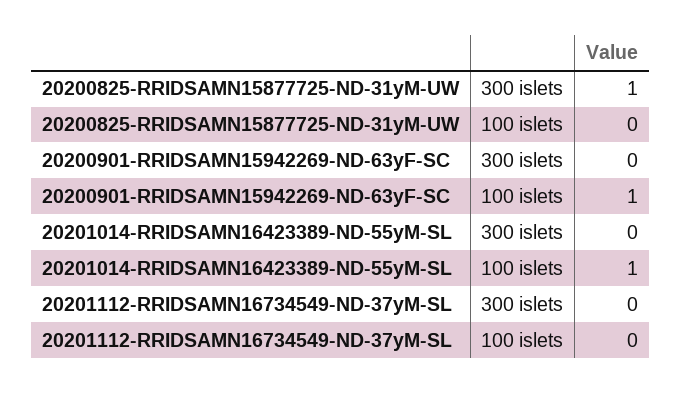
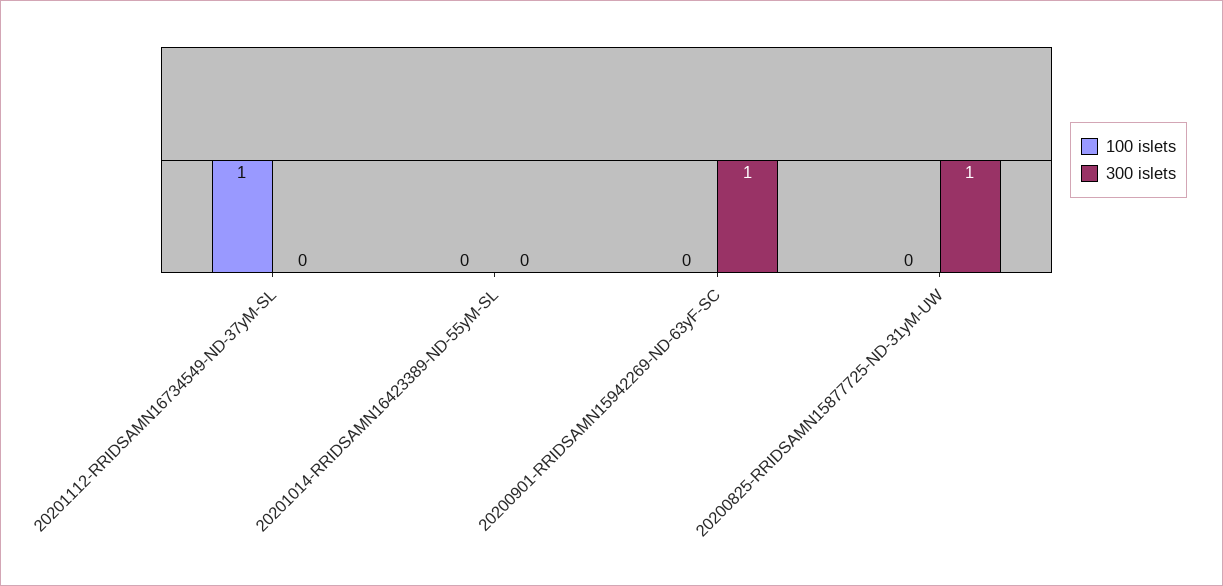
  {
    "300 islets": {
      "20200825-RRIDSAMN15877725-ND-31yM-UW": 1,
-     "20200901-RRIDSAMN15942269-ND-63yF-SC": 0,
+     "20200901-RRIDSAMN15942269-ND-63yF-SC": 1,
      "20201014-RRIDSAMN16423389-ND-55yM-SL": 0,
      "20201112-RRIDSAMN16734549-ND-37yM-SL": 0
    },
    "100 islets": {
      "20200825-RRIDSAMN15877725-ND-31yM-UW": 0,
-     "20200901-RRIDSAMN15942269-ND-63yF-SC": 1,
+     "20200901-RRIDSAMN15942269-ND-63yF-SC": 0,
-     "20201014-RRIDSAMN16423389-ND-55yM-SL": 1,
+     "20201014-RRIDSAMN16423389-ND-55yM-SL": 0,
-     "20201112-RRIDSAMN16734549-ND-37yM-SL": 0
+     "20201112-RRIDSAMN16734549-ND-37yM-SL": 1
    }
  }

